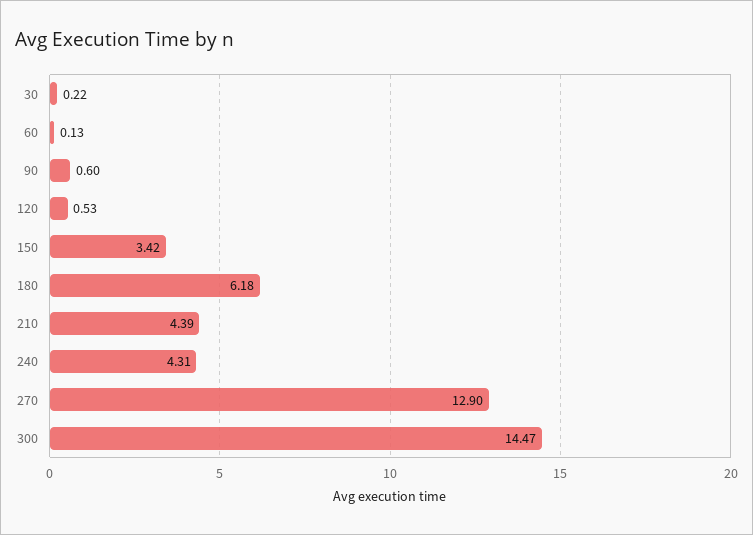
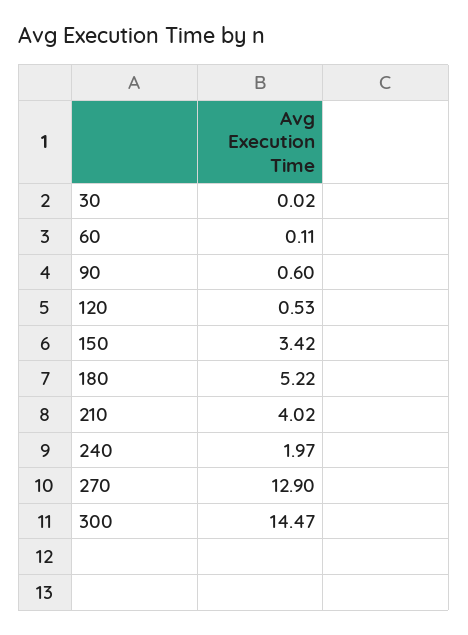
  {
-   "30": 0.22,
+   "30": 0.02,
-   "60": 0.13,
+   "60": 0.11,
    "90": 0.6,
    "120": 0.53,
    "150": 3.42,
-   "180": 6.18,
+   "180": 5.22,
-   "210": 4.39,
+   "210": 4.02,
-   "240": 4.31,
+   "240": 1.97,
    "270": 12.9,
    "300": 14.47
  }

